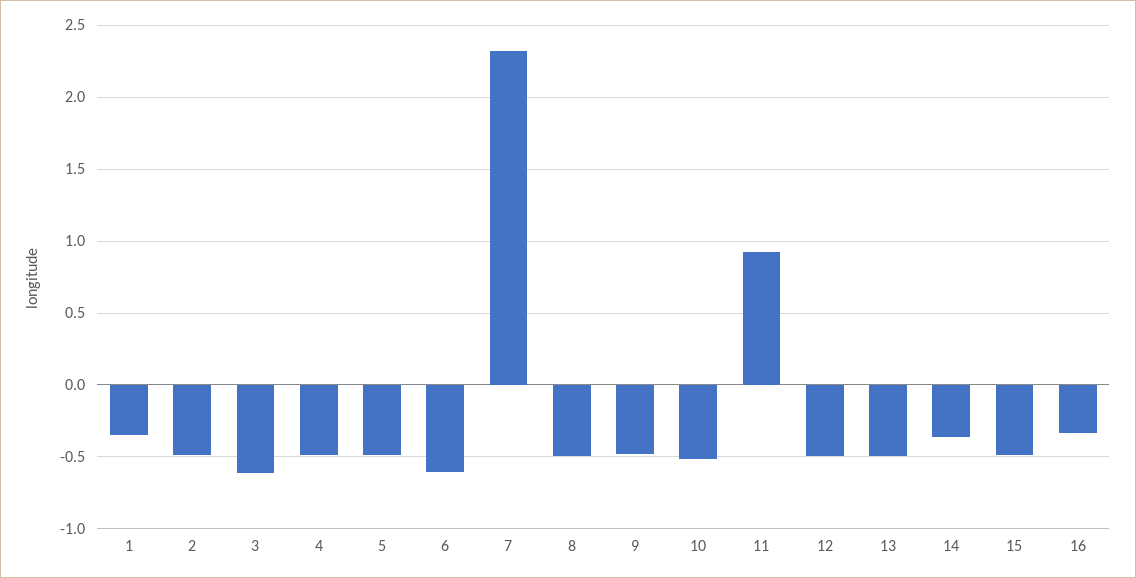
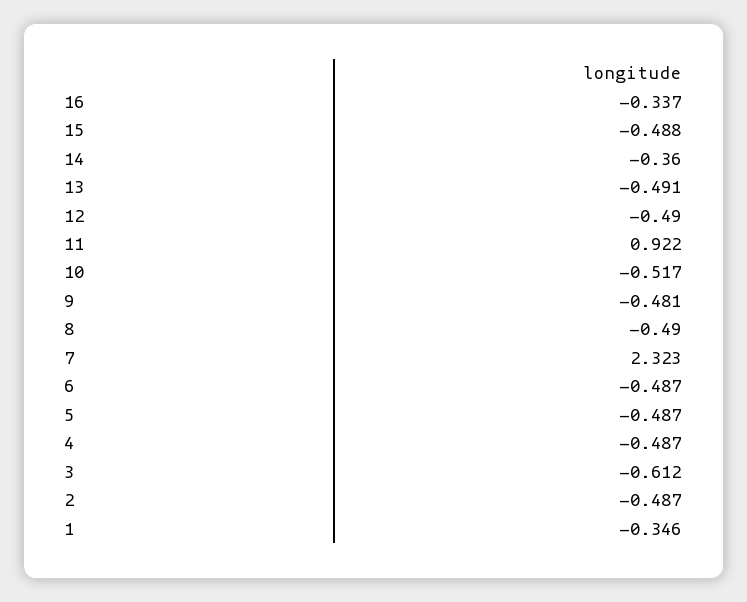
  {
    "1": -0.346,
    "2": -0.487,
    "3": -0.612,
    "4": -0.487,
    "5": -0.487,
-   "6": -0.6,
+   "6": -0.487,
    "7": 2.323,
    "8": -0.49,
    "9": -0.481,
    "10": -0.517,
    "11": 0.922,
    "12": -0.49,
    "13": -0.491,
    "14": -0.36,
    "15": -0.488,
    "16": -0.337
  }

